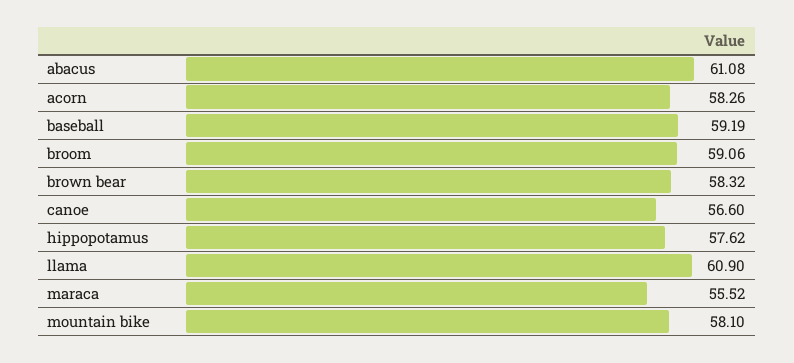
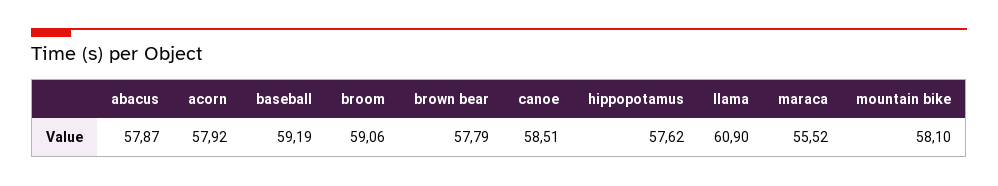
  {
-   "abacus": 61.08,
+   "abacus": 57.87,
-   "acorn": 58.26,
+   "acorn": 57.92,
    "baseball": 59.19,
    "broom": 59.06,
-   "brown bear": 58.32,
+   "brown bear": 57.79,
-   "canoe": 56.6,
+   "canoe": 58.51,
    "hippopotamus": 57.62,
    "llama": 60.9,
    "maraca": 55.52,
    "mountain bike": 58.1
  }

